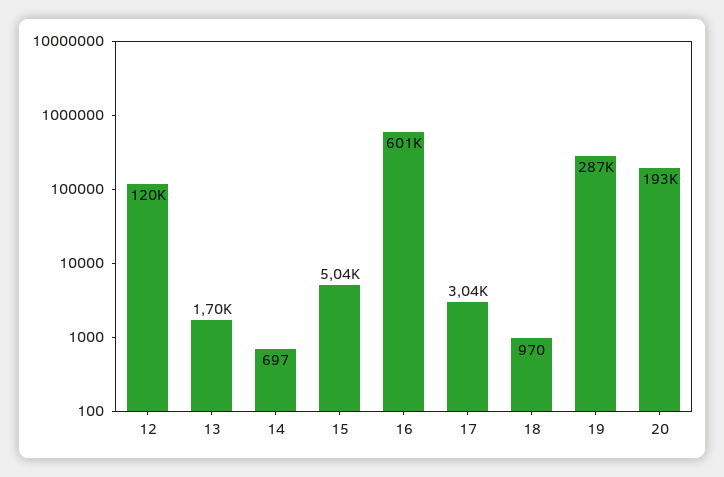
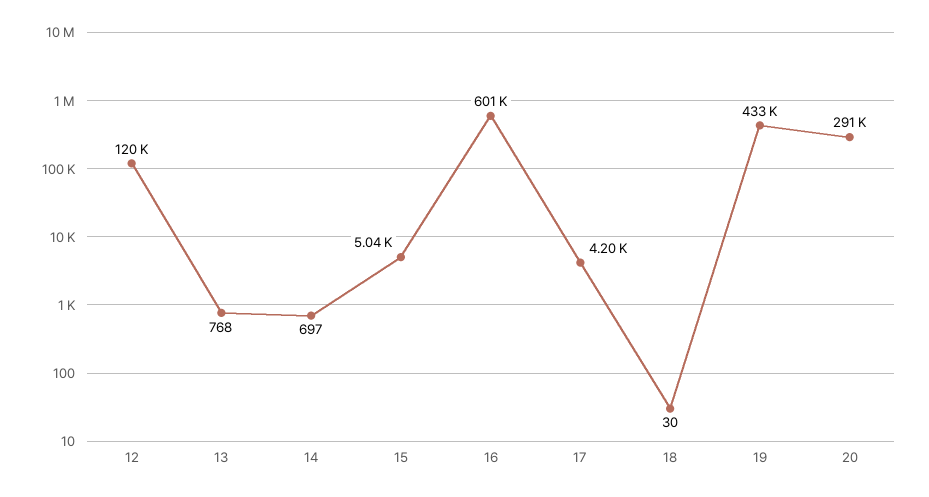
  {
    "12": 120000,
-   "13": 1700,
+   "13": 768,
    "14": 697,
    "15": 5040,
    "16": 601000,
-   "17": 3040,
+   "17": 4200,
-   "18": 970,
+   "18": 30,
-   "19": 287000,
+   "19": 433000,
-   "20": 193000
+   "20": 291000
  }

